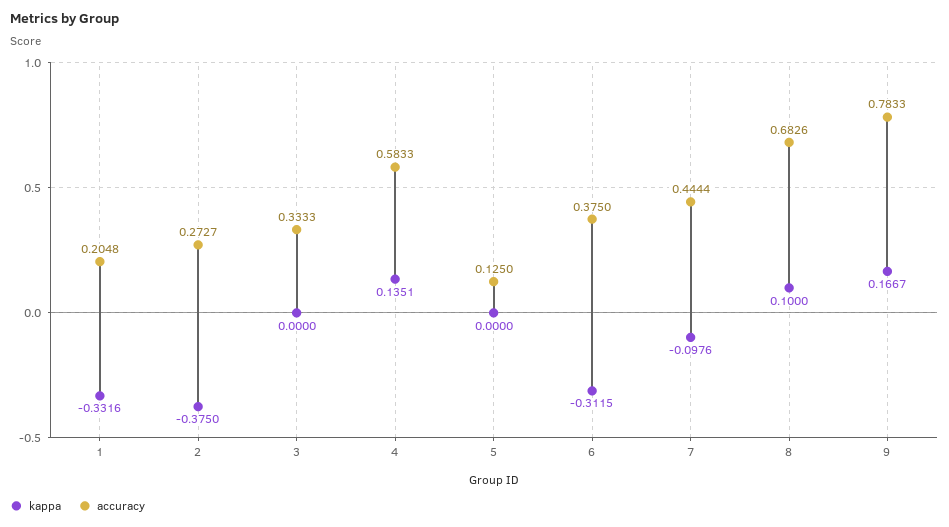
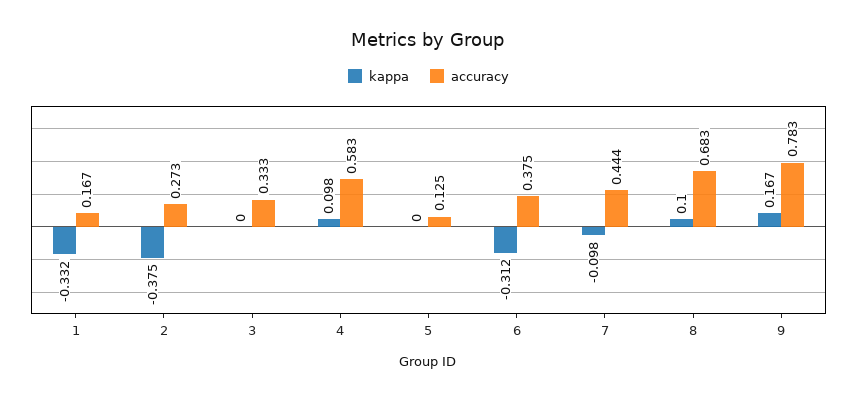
  {
    "kappa": {
      "1": -0.3316,
      "2": -0.375,
      "3": 0,
-     "4": 0.1351,
+     "4": 0.098,
      "5": 0,
      "6": -0.3115,
      "7": -0.0976,
      "8": 0.1,
      "9": 0.1667
    },
    "accuracy": {
-     "1": 0.2048,
+     "1": 0.167,
      "2": 0.2727,
      "3": 0.3333,
      "4": 0.5833,
      "5": 0.125,
      "6": 0.375,
      "7": 0.4444,
      "8": 0.6826,
      "9": 0.7833
    }
  }

